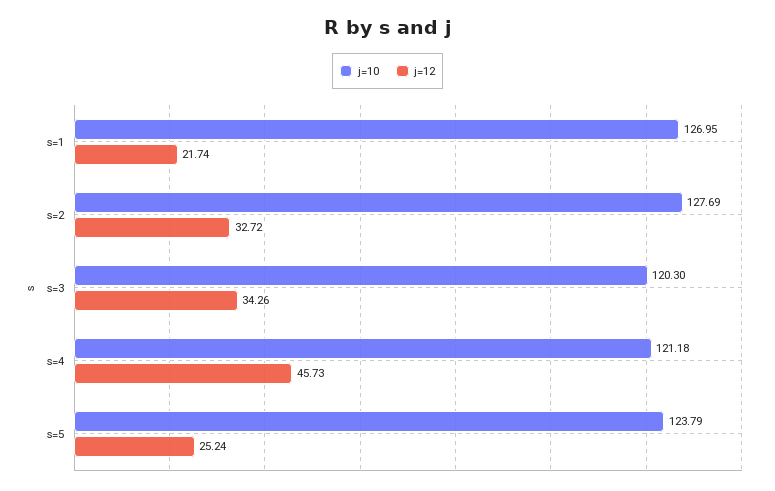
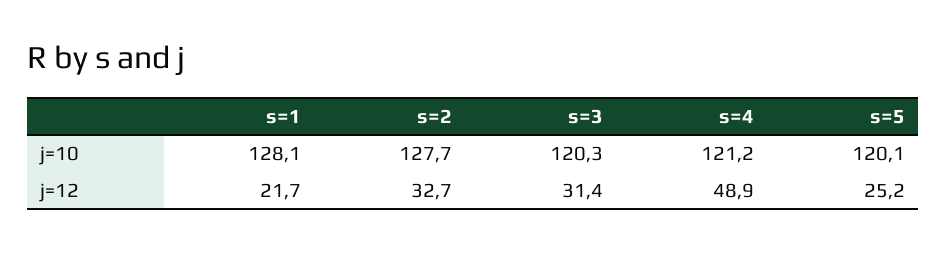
  {
    "j=10": {
-     "s=1": 126.95,
+     "s=1": 128.1,
      "s=2": 127.69,
      "s=3": 120.3,
      "s=4": 121.18,
-     "s=5": 123.79
+     "s=5": 120.1
    },
    "j=12": {
      "s=1": 21.74,
      "s=2": 32.72,
-     "s=3": 34.26,
+     "s=3": 31.4,
-     "s=4": 45.73,
+     "s=4": 48.9,
      "s=5": 25.24
    }
  }

